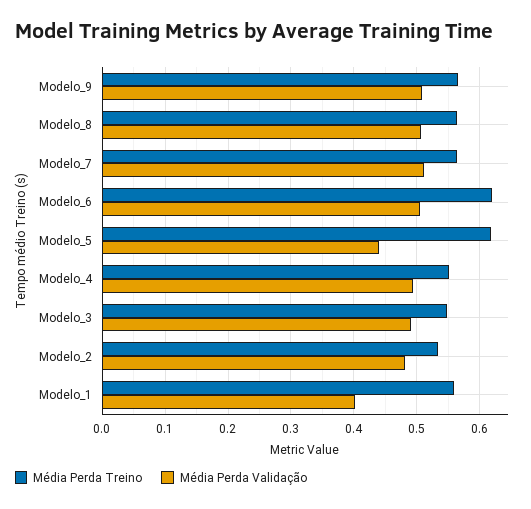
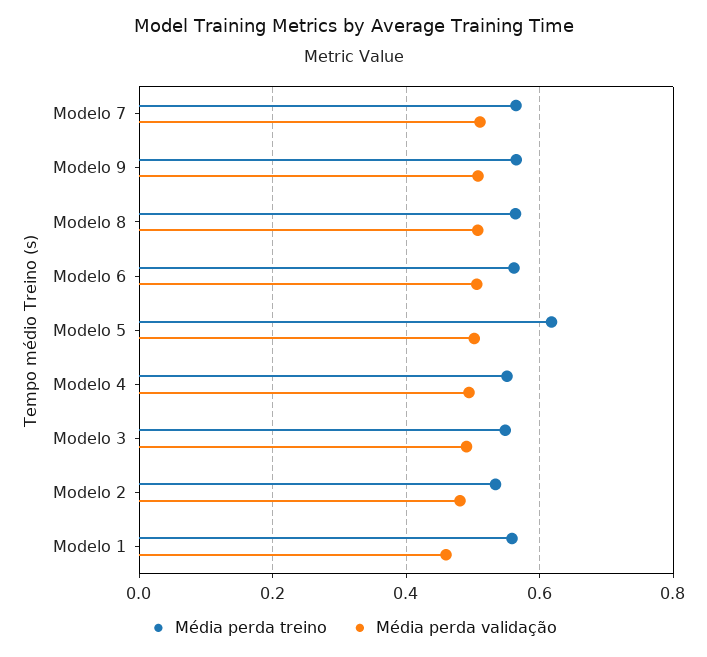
  {
    "Média Perda Treino": {
      "Modelo_9": 0.57,
      "Modelo_8": 0.56,
      "Modelo_7": 0.56,
-     "Modelo_6": 0.62,
+     "Modelo_6": 0.56,
      "Modelo_5": 0.62,
      "Modelo_4": 0.55,
      "Modelo_3": 0.55,
      "Modelo_2": 0.53,
      "Modelo_1": 0.56
    },
    "Média Perda Validação": {
      "Modelo_9": 0.51,
      "Modelo_8": 0.51,
      "Modelo_7": 0.51,
      "Modelo_6": 0.51,
-     "Modelo_5": 0.44,
+     "Modelo_5": 0.5,
      "Modelo_4": 0.49,
      "Modelo_3": 0.49,
      "Modelo_2": 0.48,
-     "Modelo_1": 0.4
+     "Modelo_1": 0.46
    }
  }

